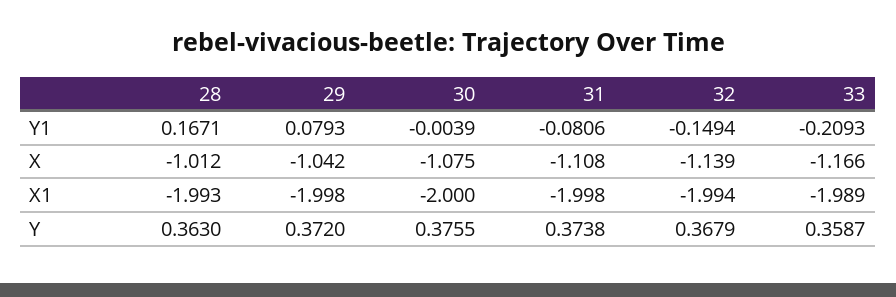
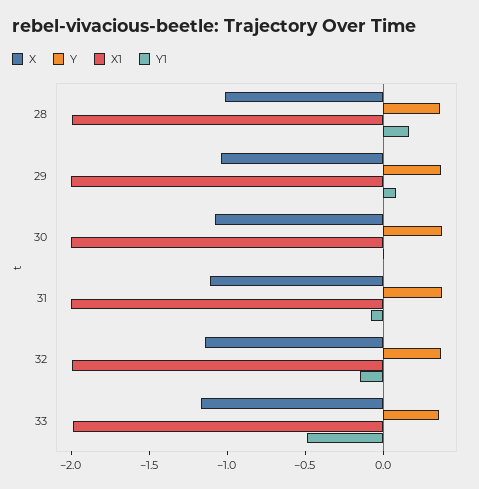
  {
    "Y1": {
      "28": 0.1671,
      "29": 0.0793,
      "30": -0.0039,
      "31": -0.0806,
      "32": -0.1494,
-     "33": -0.2093
+     "33": -0.5
    },
    "X": {
      "28": -1.012,
      "29": -1.042,
      "30": -1.075,
      "31": -1.108,
      "32": -1.139,
      "33": -1.166
    },
    "X1": {
      "28": -1.993,
      "29": -1.998,
      "30": -2,
      "31": -1.998,
      "32": -1.994,
      "33": -1.989
    },
    "Y": {
      "28": 0.363,
      "29": 0.372,
      "30": 0.3755,
      "31": 0.3738,
      "32": 0.3679,
      "33": 0.3587
    }
  }

